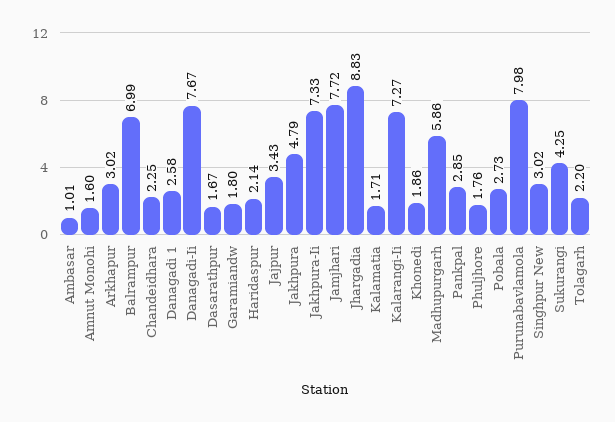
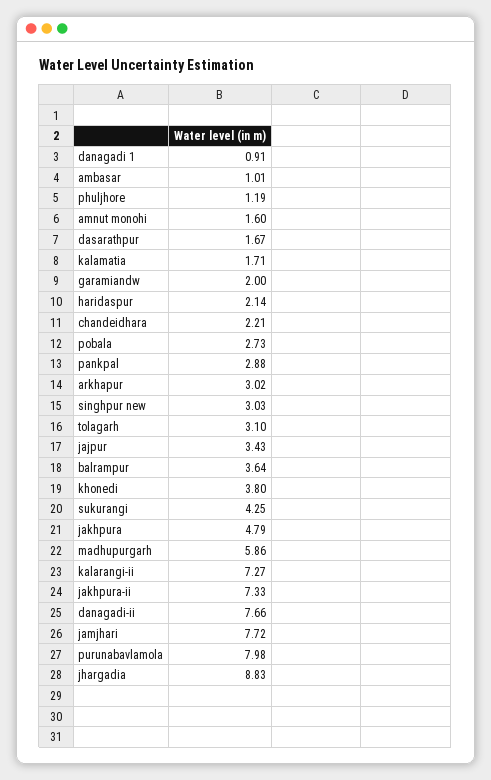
  {
    "Ambasar": 1.01,
    "Amnut Monohi": 1.6,
    "Arkhapur": 3.02,
-   "Balrampur": 6.99,
+   "Balrampur": 3.64,
-   "Chandeidhara": 2.25,
+   "Chandeidhara": 2.21,
-   "Danagadi 1": 2.58,
+   "Danagadi 1": 0.91,
-   "Danagadi-Ii": 7.67,
+   "Danagadi-Ii": 7.66,
    "Dasarathpur": 1.67,
-   "Garamiandw": 1.8,
+   "Garamiandw": 2,
    "Haridaspur": 2.14,
    "Jajpur": 3.43,
    "Jakhpura": 4.79,
    "Jakhpura-Ii": 7.33,
    "Jamjhari": 7.72,
    "Jhargadia": 8.83,
    "Kalamatia": 1.71,
    "Kalarangi-Ii": 7.27,
-   "Khonedi": 1.86,
+   "Khonedi": 3.8,
    "Madhupurgarh": 5.86,
-   "Pankpal": 2.85,
+   "Pankpal": 2.88,
-   "Phuljhore": 1.76,
+   "Phuljhore": 1.19,
    "Pobala": 2.73,
    "Purunabavlamola": 7.98,
-   "Singhpur New": 3.02,
+   "Singhpur New": 3.03,
    "Sukurangi": 4.25,
-   "Tolagarh": 2.2
+   "Tolagarh": 3.1
  }

